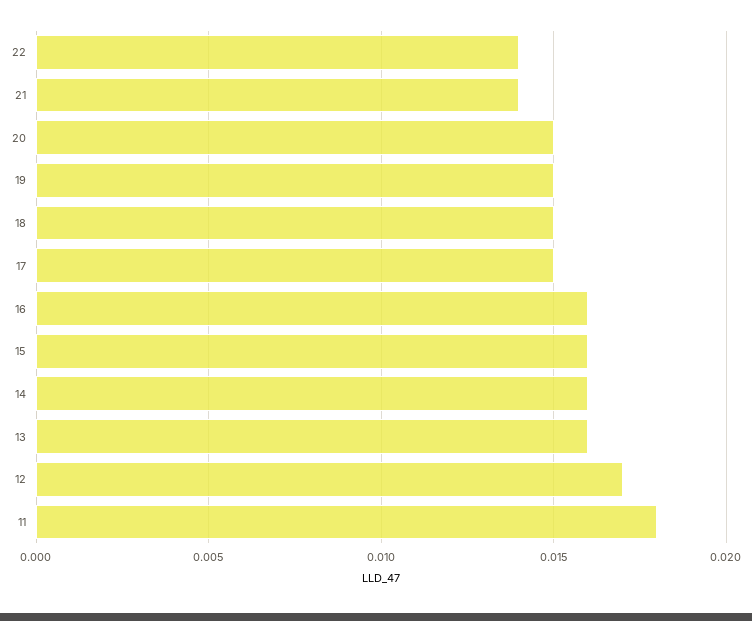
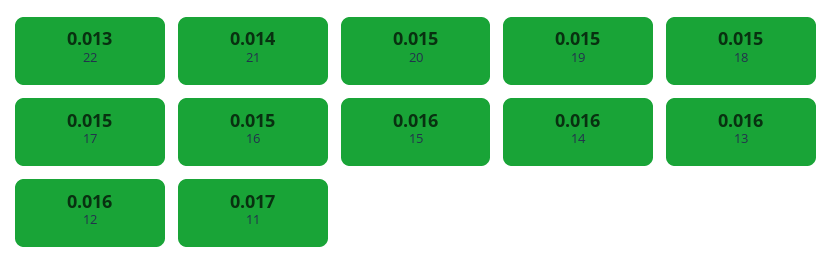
  {
-   "22": 0.014,
+   "22": 0.013,
    "21": 0.014,
    "20": 0.015,
    "19": 0.015,
    "18": 0.015,
    "17": 0.015,
-   "16": 0.016,
+   "16": 0.015,
    "15": 0.016,
    "14": 0.016,
    "13": 0.016,
-   "12": 0.017,
+   "12": 0.016,
-   "11": 0.018
+   "11": 0.017
  }

